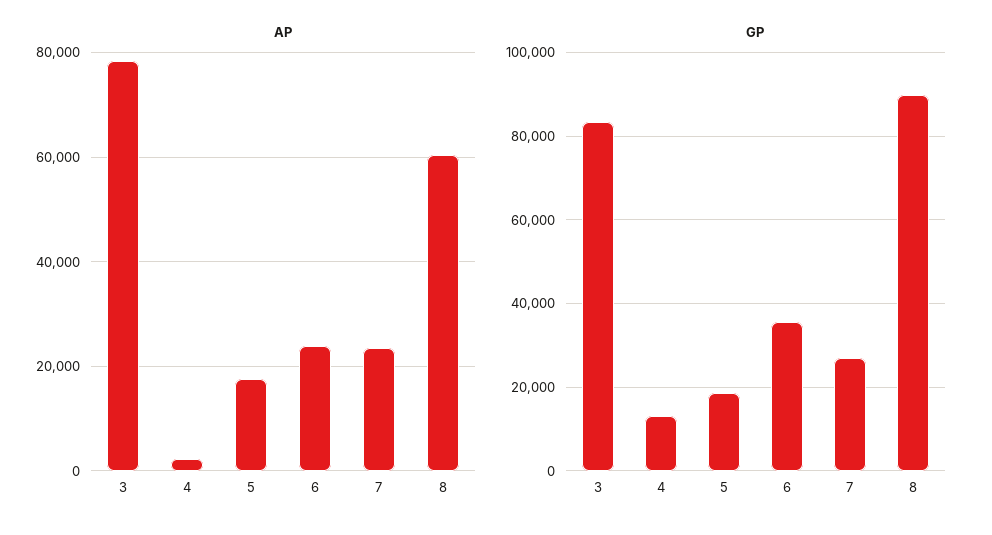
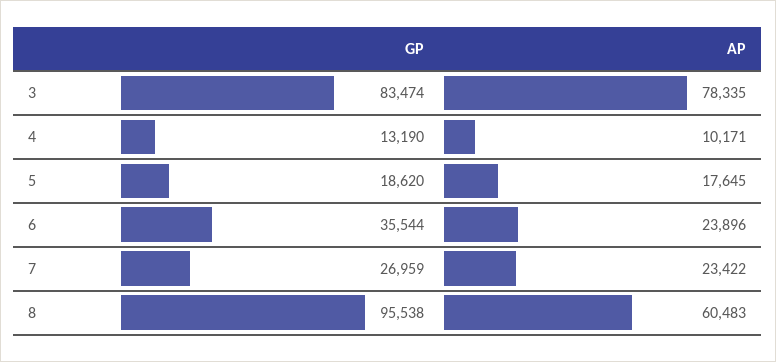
  {
    "AP": {
      "3": 78335,
-     "4": 2000,
+     "4": 10171,
      "5": 17645,
      "6": 23896,
      "7": 23422,
      "8": 60483
    },
    "GP": {
      "3": 83474,
      "4": 13190,
      "5": 18620,
      "6": 35544,
      "7": 26959,
-     "8": 90000
+     "8": 95538
    }
  }

